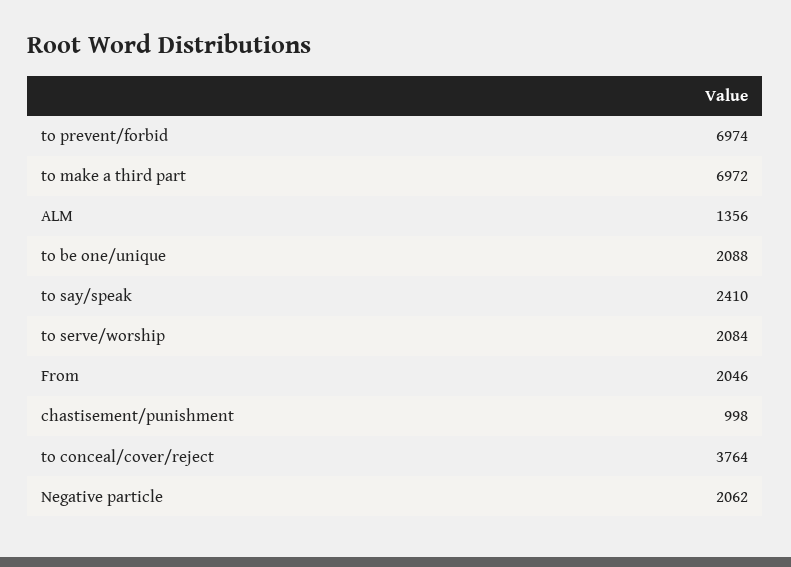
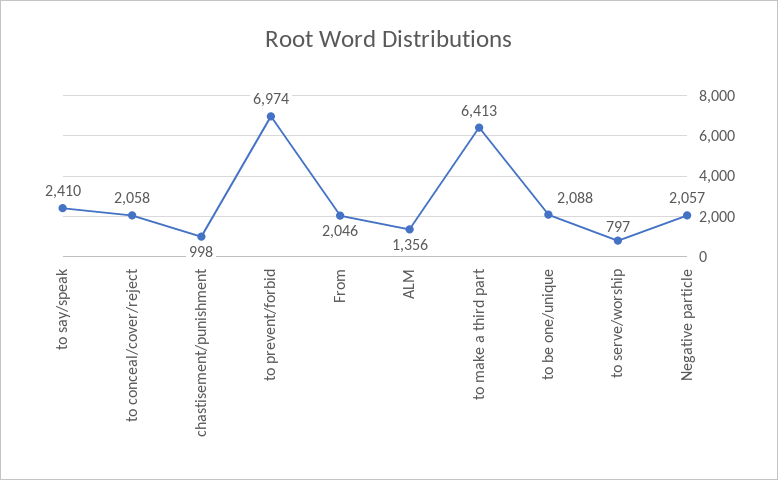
  {
    "to prevent/forbid": 6974,
-   "to make a third part": 6972,
+   "to make a third part": 6413,
    "ALM": 1356,
    "to be one/unique": 2088,
    "to say/speak": 2410,
-   "to serve/worship": 2084,
+   "to serve/worship": 797,
    "From": 2046,
    "chastisement/punishment": 998,
-   "to conceal/cover/reject": 3764,
+   "to conceal/cover/reject": 2058,
-   "Negative particle": 2062
+   "Negative particle": 2057
  }

